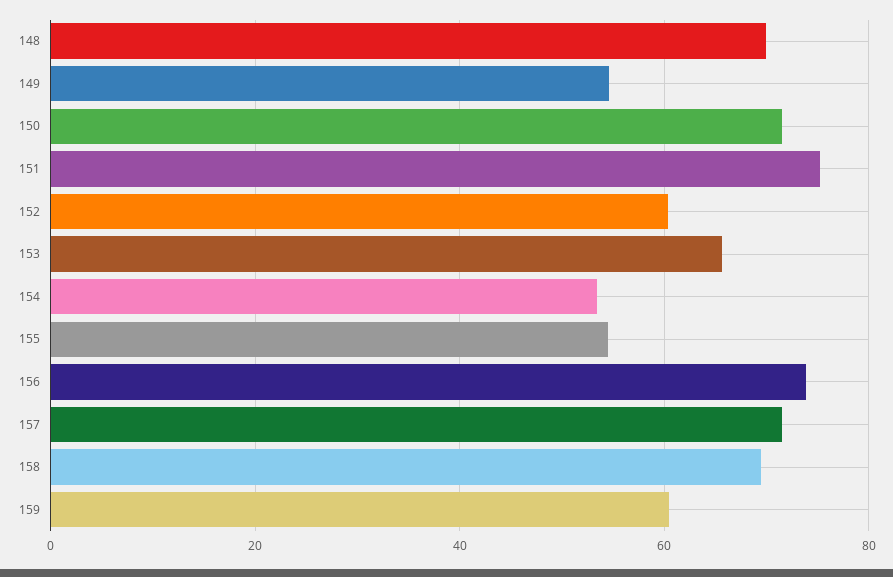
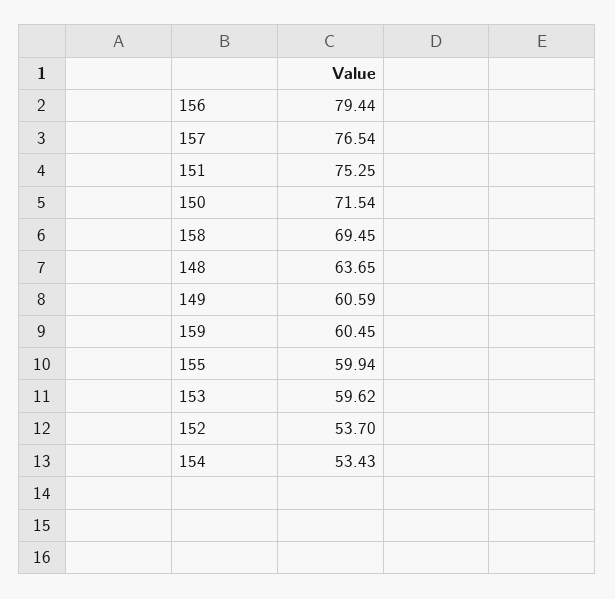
  {
-   "148": 70,
+   "148": 63.65,
-   "149": 54,
+   "149": 60.59,
    "150": 71.54,
    "151": 75.25,
-   "152": 60,
+   "152": 53.7,
-   "153": 66,
+   "153": 59.62,
    "154": 53.43,
-   "155": 54,
+   "155": 59.94,
-   "156": 74,
+   "156": 79.44,
-   "157": 72,
+   "157": 76.54,
    "158": 69.45,
    "159": 60.45
  }

